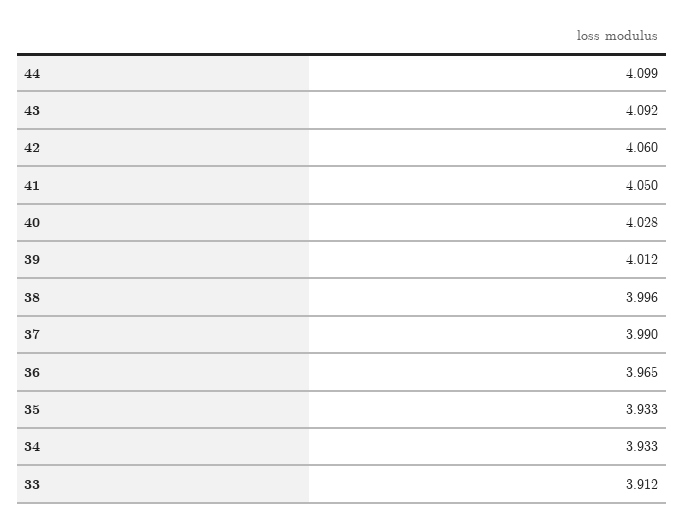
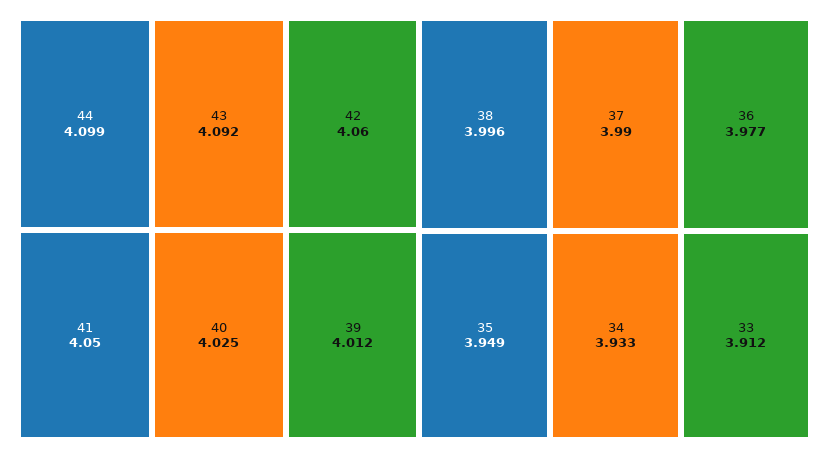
  {
    "44": 4.099,
    "43": 4.092,
    "42": 4.06,
    "41": 4.05,
-   "40": 4.028,
+   "40": 4.025,
    "39": 4.012,
    "38": 3.996,
    "37": 3.99,
-   "36": 3.965,
+   "36": 3.977,
-   "35": 3.933,
+   "35": 3.949,
    "34": 3.933,
    "33": 3.912
  }

